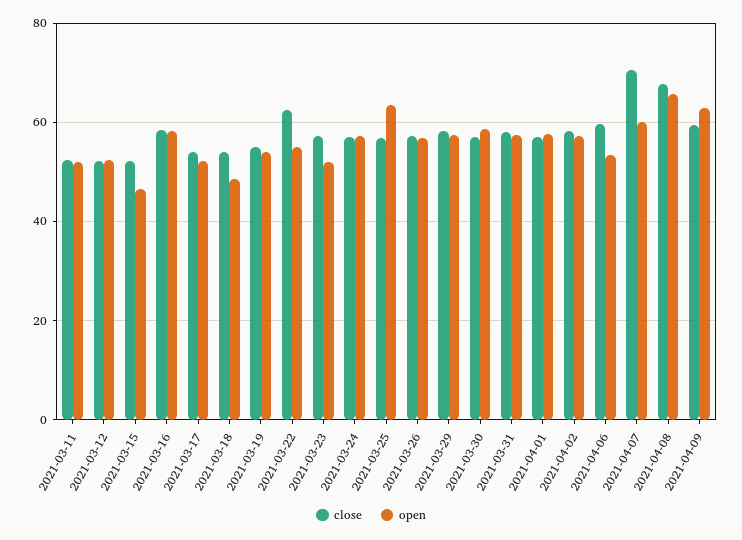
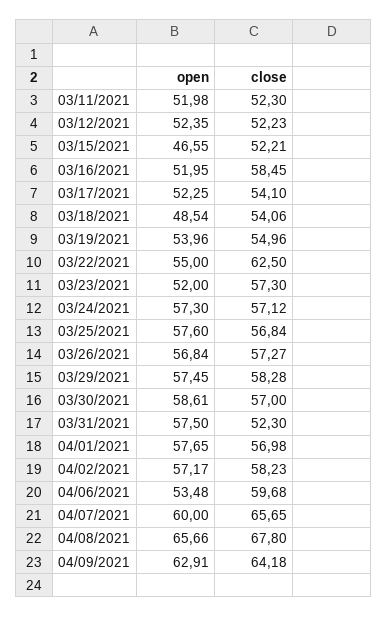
  {
    "close": {
      "2021-03-11": 52.3,
      "2021-03-12": 52.23,
      "2021-03-15": 52.21,
      "2021-03-16": 58.45,
      "2021-03-17": 54.1,
      "2021-03-18": 54.06,
      "2021-03-19": 54.96,
      "2021-03-22": 62.5,
      "2021-03-23": 57.3,
      "2021-03-24": 57.12,
      "2021-03-25": 56.84,
      "2021-03-26": 57.27,
      "2021-03-29": 58.28,
      "2021-03-30": 57,
-     "2021-03-31": 58,
+     "2021-03-31": 52.3,
      "2021-04-01": 56.98,
      "2021-04-02": 58.23,
      "2021-04-06": 59.68,
-     "2021-04-07": 70,
+     "2021-04-07": 65.65,
      "2021-04-08": 67.8,
-     "2021-04-09": 60
+     "2021-04-09": 64.18
    },
    "open": {
      "2021-03-11": 51.98,
      "2021-03-12": 52.35,
      "2021-03-15": 46.55,
-     "2021-03-16": 58,
+     "2021-03-16": 51.95,
      "2021-03-17": 52.25,
      "2021-03-18": 48.54,
      "2021-03-19": 53.96,
      "2021-03-22": 55,
      "2021-03-23": 52,
      "2021-03-24": 57.3,
-     "2021-03-25": 64,
+     "2021-03-25": 57.6,
      "2021-03-26": 56.84,
      "2021-03-29": 57.45,
      "2021-03-30": 58.61,
      "2021-03-31": 57.5,
      "2021-04-01": 57.65,
      "2021-04-02": 57.17,
      "2021-04-06": 53.48,
      "2021-04-07": 60,
      "2021-04-08": 65.66,
      "2021-04-09": 62.91
    }
  }

